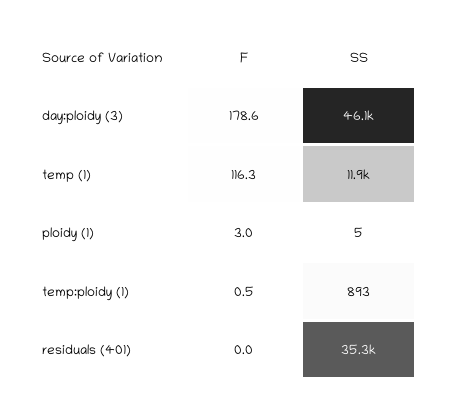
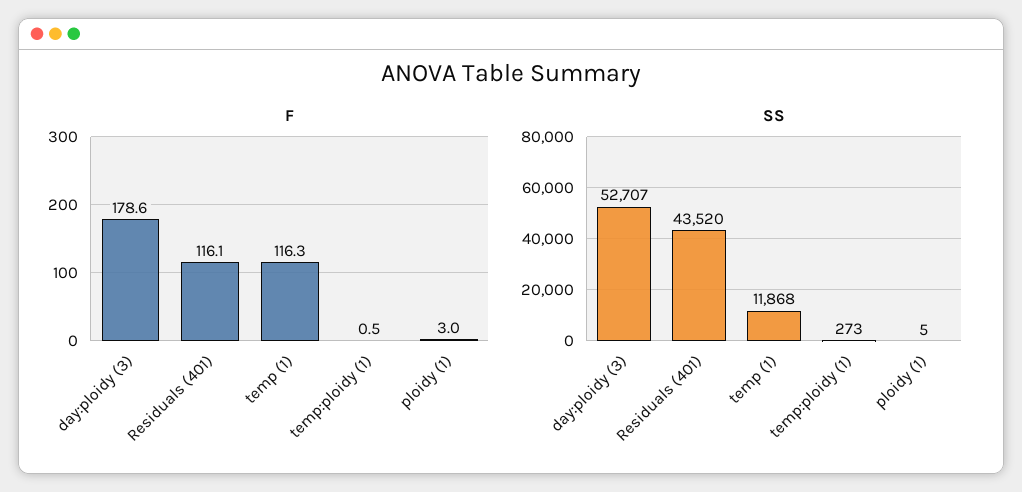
  {
    "F": {
      "day:ploidy (3)": 178.6,
      "temp (1)": 116.3,
      "ploidy (1)": 3,
      "temp:ploidy (1)": 0.5,
-     "residuals (401)": 0
+     "residuals (401)": 116.1
    },
    "SS": {
-     "day:ploidy (3)": 46100,
+     "day:ploidy (3)": 52707,
      "temp (1)": 11868,
      "ploidy (1)": 5,
-     "temp:ploidy (1)": 893,
+     "temp:ploidy (1)": 273,
-     "residuals (401)": 35300
+     "residuals (401)": 43520
    }
  }

